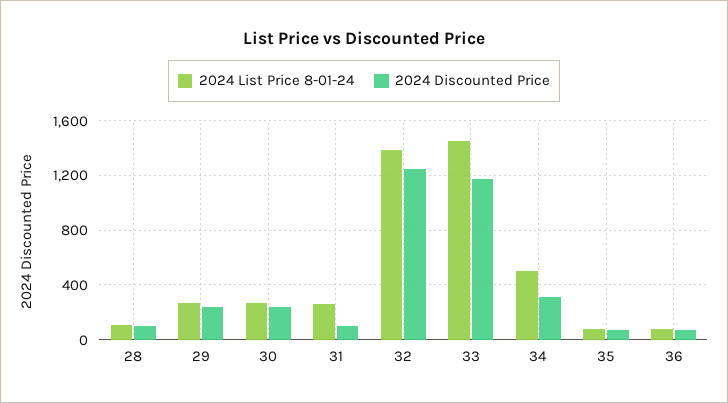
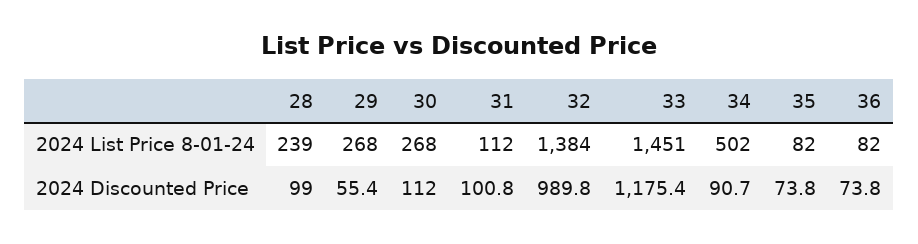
  {
    "2024 List Price 8-01-24": {
-     "28": 100,
+     "28": 239,
      "29": 268,
      "30": 268,
-     "31": 250,
+     "31": 112,
      "32": 1384,
      "33": 1451,
      "34": 502,
      "35": 82,
      "36": 82
    },
    "2024 Discounted Price": {
      "28": 99,
-     "29": 250,
+     "29": 55.4,
-     "30": 250,
+     "30": 112,
      "31": 100.8,
-     "32": 1250,
+     "32": 989.8,
      "33": 1175.4,
-     "34": 300,
+     "34": 90.7,
      "35": 73.8,
      "36": 73.8
    }
  }

